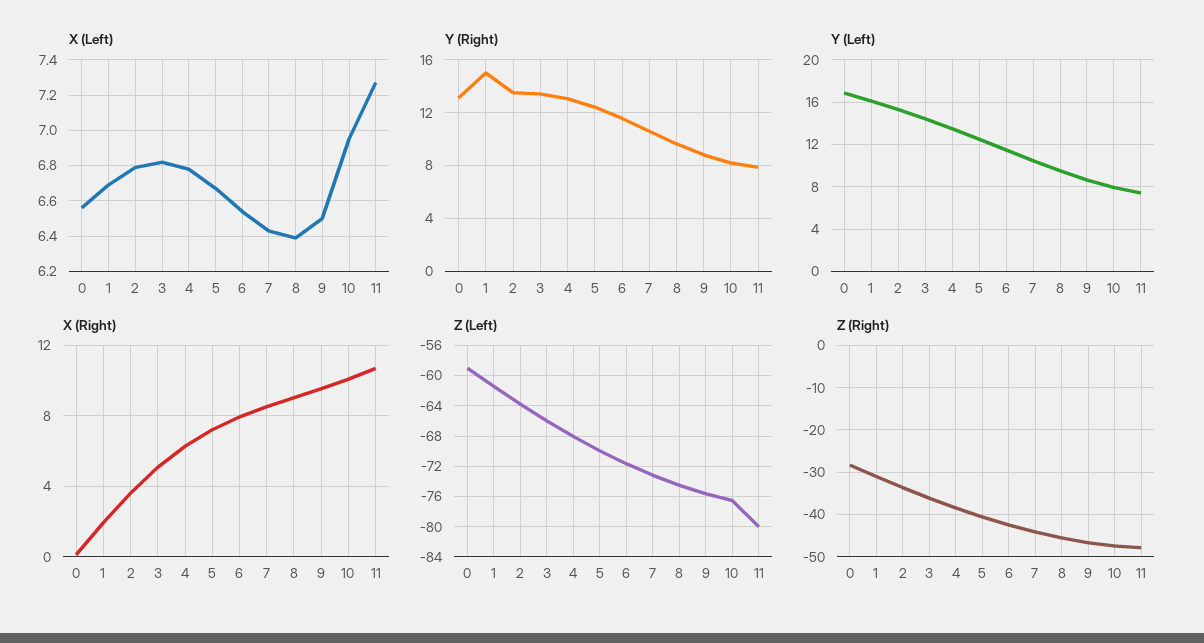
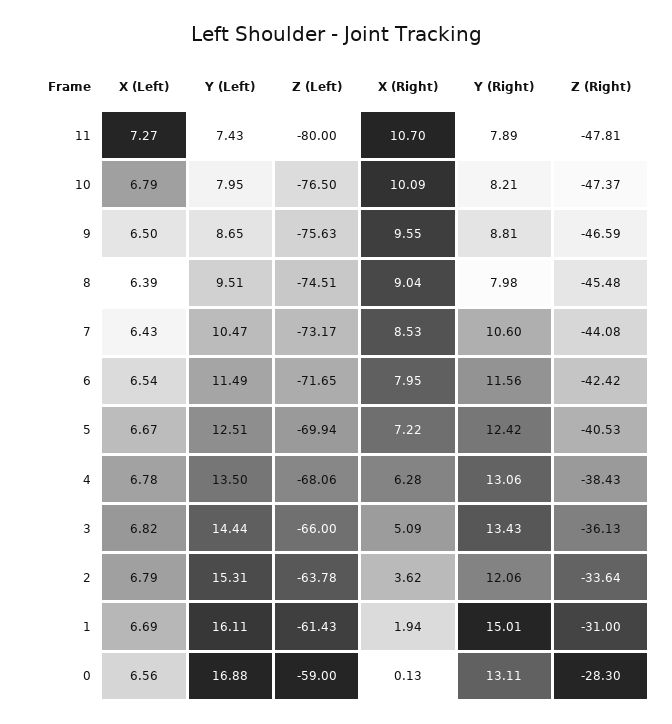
  {
    "X (Left)": {
      "0": 6.56,
      "1": 6.69,
      "2": 6.79,
      "3": 6.82,
      "4": 6.78,
      "5": 6.67,
      "6": 6.54,
      "7": 6.43,
      "8": 6.39,
      "9": 6.5,
-     "10": 6.95,
+     "10": 6.79,
      "11": 7.27
    },
    "Y (Right)": {
      "0": 13.11,
      "1": 15.01,
-     "2": 13.5,
+     "2": 12.06,
      "3": 13.43,
      "4": 13.06,
      "5": 12.42,
      "6": 11.56,
      "7": 10.6,
-     "8": 9.5,
+     "8": 7.98,
      "9": 8.81,
      "10": 8.21,
      "11": 7.89
    },
    "Y (Left)": {
      "0": 16.88,
      "1": 16.11,
      "2": 15.31,
      "3": 14.44,
      "4": 13.5,
      "5": 12.51,
      "6": 11.49,
      "7": 10.47,
      "8": 9.51,
      "9": 8.65,
      "10": 7.95,
      "11": 7.43
    },
    "X (Right)": {
      "0": 0.13,
      "1": 1.94,
      "2": 3.62,
      "3": 5.09,
      "4": 6.28,
      "5": 7.22,
      "6": 7.95,
      "7": 8.53,
      "8": 9.04,
      "9": 9.55,
      "10": 10.09,
      "11": 10.7
    },
    "Z (Left)": {
      "0": -59,
      "1": -61.43,
      "2": -63.78,
      "3": -66,
      "4": -68.06,
      "5": -69.94,
      "6": -71.65,
      "7": -73.17,
      "8": -74.51,
      "9": -75.63,
      "10": -76.5,
      "11": -80
    },
    "Z (Right)": {
      "0": -28.3,
      "1": -31,
      "2": -33.64,
      "3": -36.13,
      "4": -38.43,
      "5": -40.53,
      "6": -42.42,
      "7": -44.08,
      "8": -45.48,
      "9": -46.59,
      "10": -47.37,
      "11": -47.81
    }
  }

